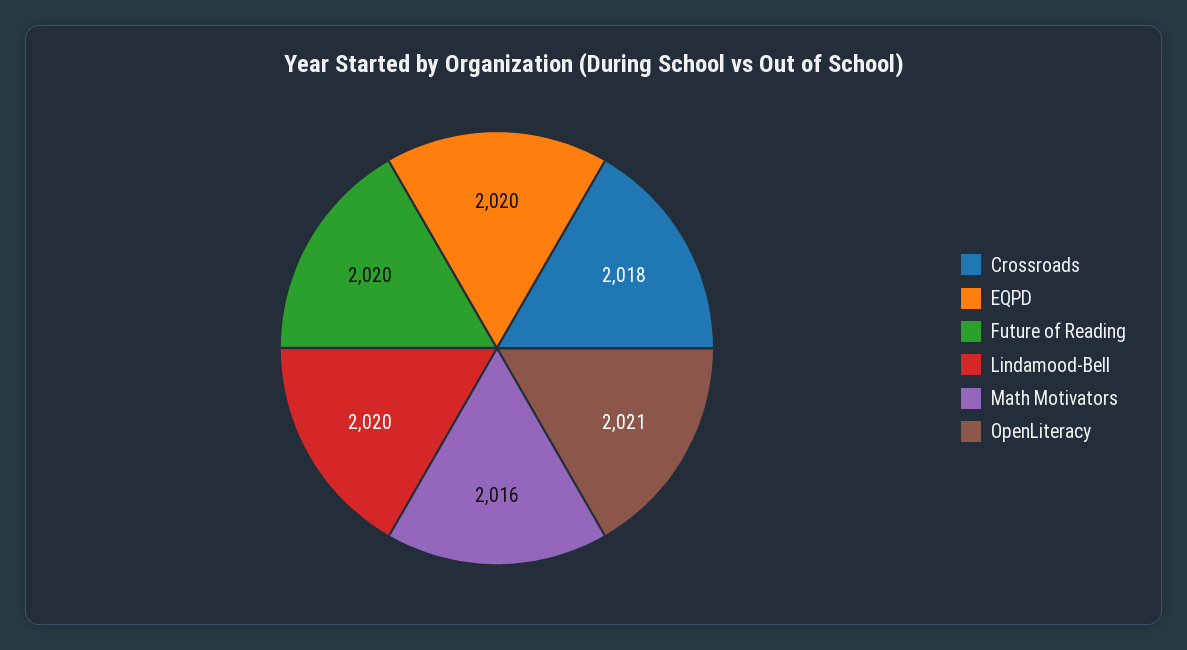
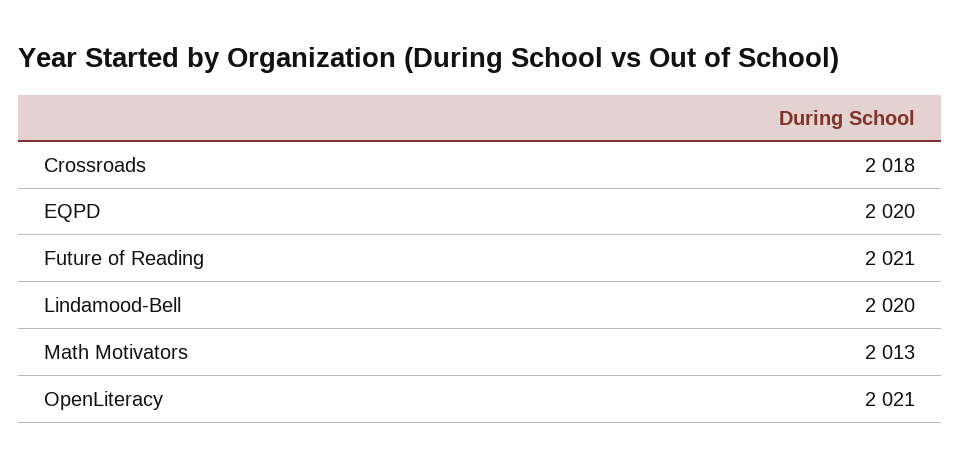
  {
    "Crossroads": 2018,
    "EQPD": 2020,
-   "Future of Reading": 2020,
+   "Future of Reading": 2021,
    "Lindamood-Bell": 2020,
-   "Math Motivators": 2016,
+   "Math Motivators": 2013,
    "OpenLiteracy": 2021
  }

